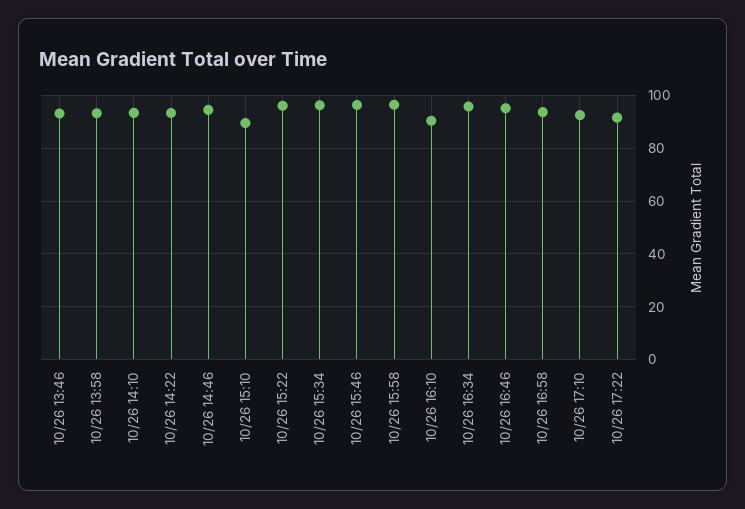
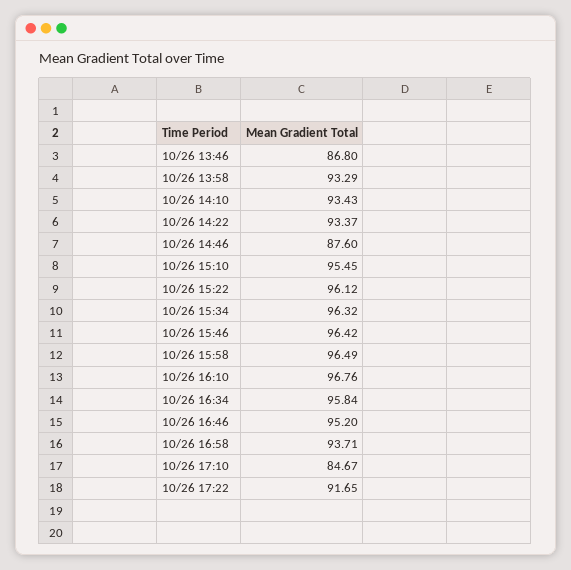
  {
-   "10/26 13:46": 92.5,
+   "10/26 13:46": 86.8,
    "10/26 13:58": 93.29,
    "10/26 14:10": 93.43,
    "10/26 14:22": 93.37,
-   "10/26 14:46": 95,
+   "10/26 14:46": 87.6,
-   "10/26 15:10": 90,
+   "10/26 15:10": 95.45,
    "10/26 15:22": 96.12,
    "10/26 15:34": 96.32,
    "10/26 15:46": 96.42,
    "10/26 15:58": 96.49,
-   "10/26 16:10": 90,
+   "10/26 16:10": 96.76,
    "10/26 16:34": 95.84,
    "10/26 16:46": 95.2,
    "10/26 16:58": 93.71,
-   "10/26 17:10": 92.5,
+   "10/26 17:10": 84.67,
    "10/26 17:22": 91.65
  }

